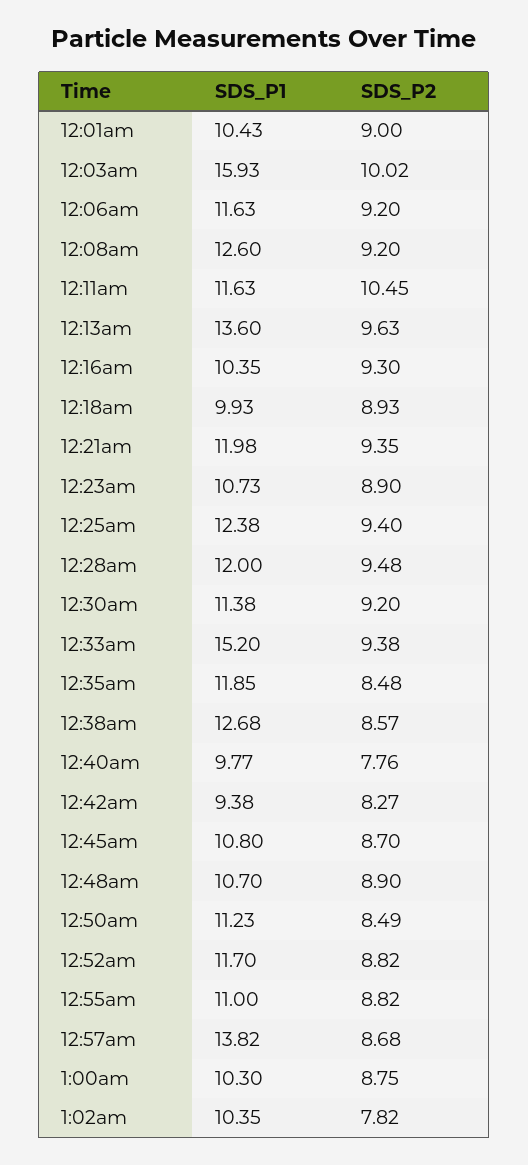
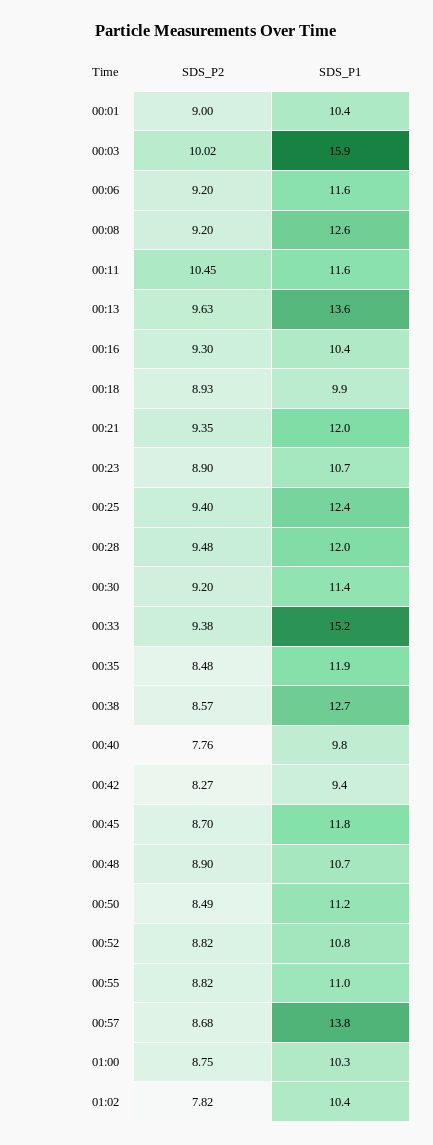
  {
    "SDS_P1": {
      "12:01am": 10.43,
      "12:03am": 15.93,
      "12:06am": 11.63,
      "12:08am": 12.6,
      "12:11am": 11.63,
      "12:13am": 13.6,
      "12:16am": 10.35,
      "12:18am": 9.93,
      "12:21am": 11.98,
      "12:23am": 10.73,
      "12:25am": 12.38,
      "12:28am": 12,
      "12:30am": 11.38,
      "12:33am": 15.2,
      "12:35am": 11.85,
      "12:38am": 12.68,
      "12:40am": 9.77,
      "12:42am": 9.38,
-     "12:45am": 10.8,
+     "12:45am": 11.8,
      "12:48am": 10.7,
      "12:50am": 11.23,
-     "12:52am": 11.7,
+     "12:52am": 10.8,
      "12:55am": 11,
      "12:57am": 13.82,
      "1:00am": 10.3,
      "1:02am": 10.35
    },
    "SDS_P2": {
      "12:01am": 9,
      "12:03am": 10.02,
      "12:06am": 9.2,
      "12:08am": 9.2,
      "12:11am": 10.45,
      "12:13am": 9.63,
      "12:16am": 9.3,
      "12:18am": 8.93,
      "12:21am": 9.35,
      "12:23am": 8.9,
      "12:25am": 9.4,
      "12:28am": 9.48,
      "12:30am": 9.2,
      "12:33am": 9.38,
      "12:35am": 8.48,
      "12:38am": 8.57,
      "12:40am": 7.76,
      "12:42am": 8.27,
      "12:45am": 8.7,
      "12:48am": 8.9,
      "12:50am": 8.49,
      "12:52am": 8.82,
      "12:55am": 8.82,
      "12:57am": 8.68,
      "1:00am": 8.75,
      "1:02am": 7.82
    }
  }

